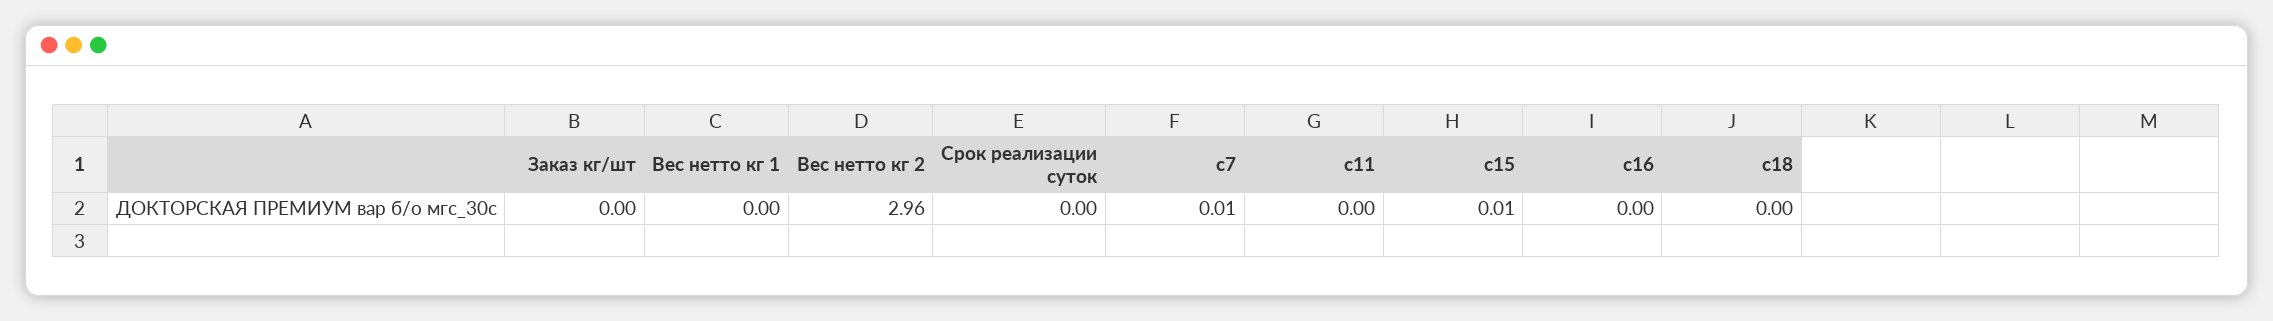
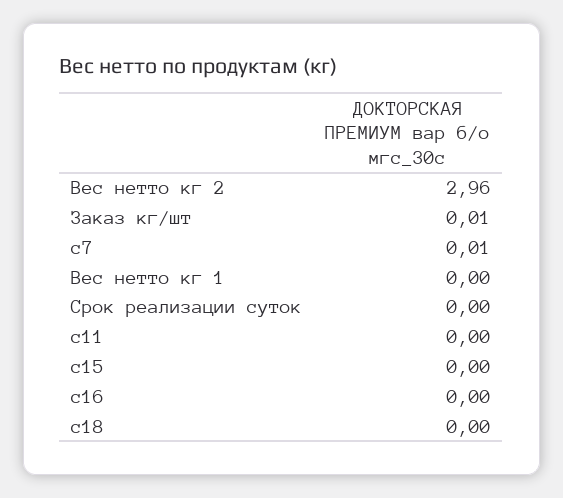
  {
-   "Заказ кг/шт": 0,
+   "Заказ кг/шт": 0.01,
    "Вес нетто кг 1": 0,
    "Вес нетто кг 2": 2.96,
    "Срок реализации суток": 0,
    "c7": 0.01,
    "c11": 0,
-   "c15": 0.01,
+   "c15": 0,
    "c16": 0,
    "c18": 0
  }

